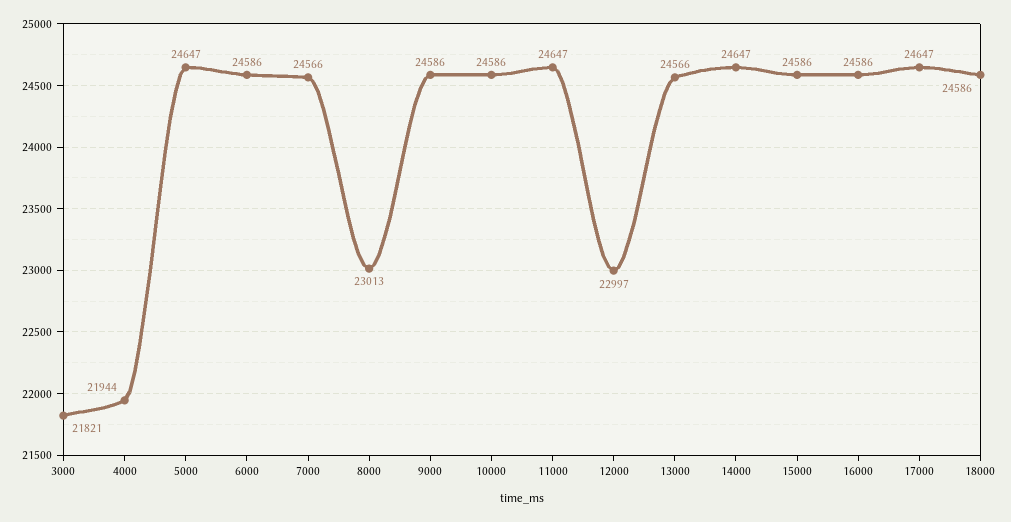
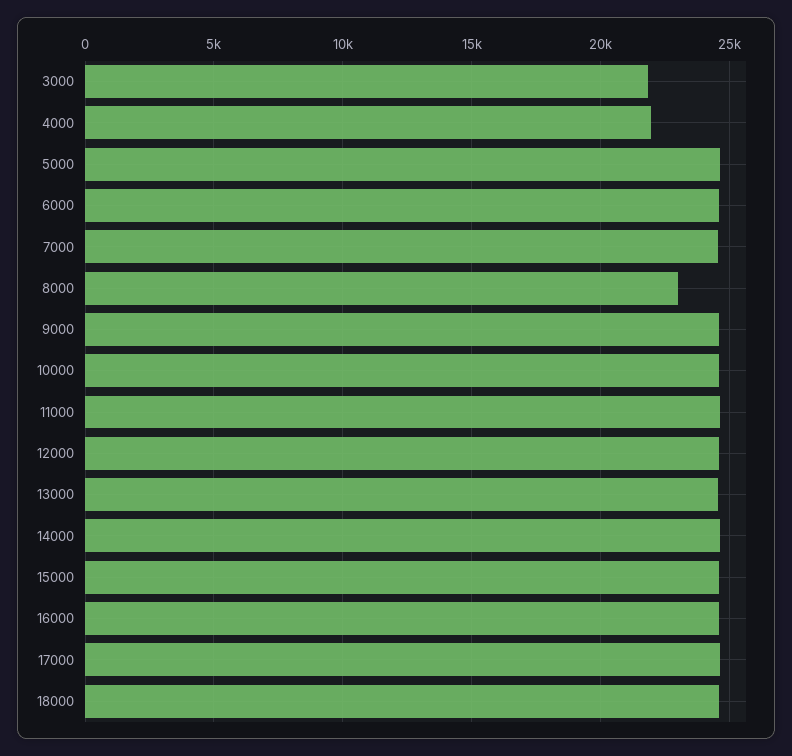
  {
    "3000": 21821,
    "4000": 21944,
    "5000": 24647,
    "6000": 24586,
    "7000": 24566,
    "8000": 23013,
    "9000": 24586,
    "10000": 24586,
    "11000": 24647,
-   "12000": 22997,
+   "12000": 24500,
    "13000": 24566,
    "14000": 24647,
    "15000": 24586,
    "16000": 24586,
    "17000": 24647,
    "18000": 24586
  }

